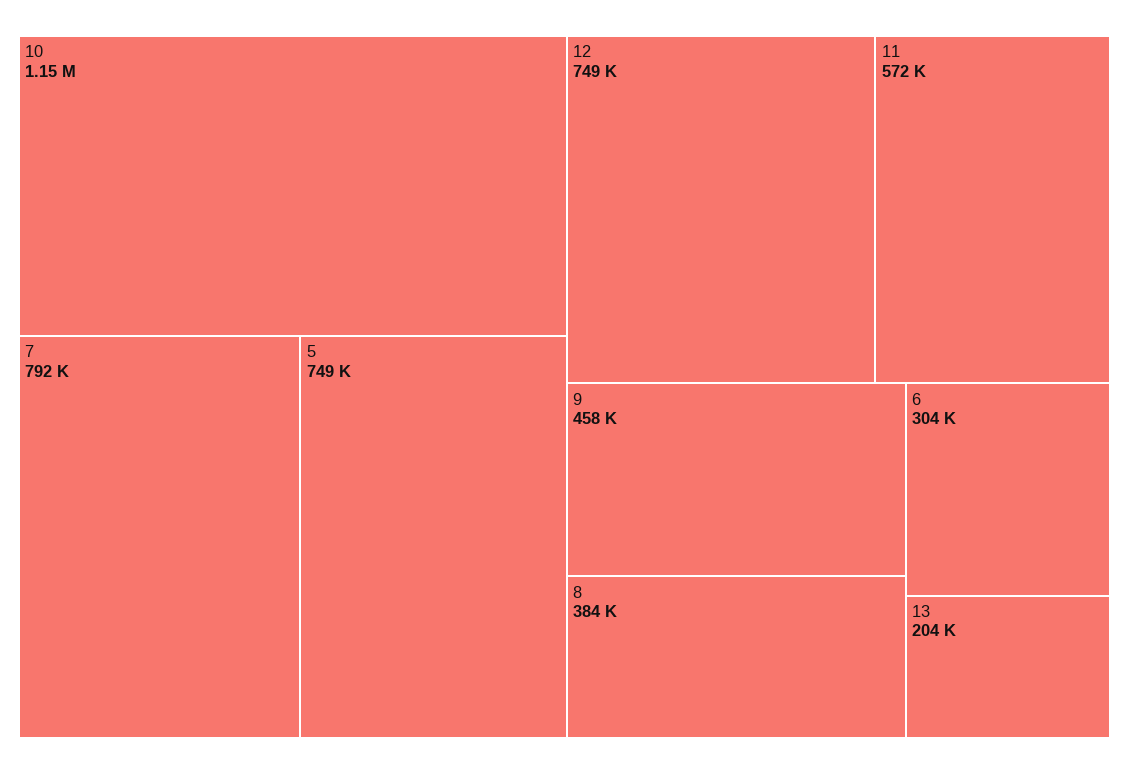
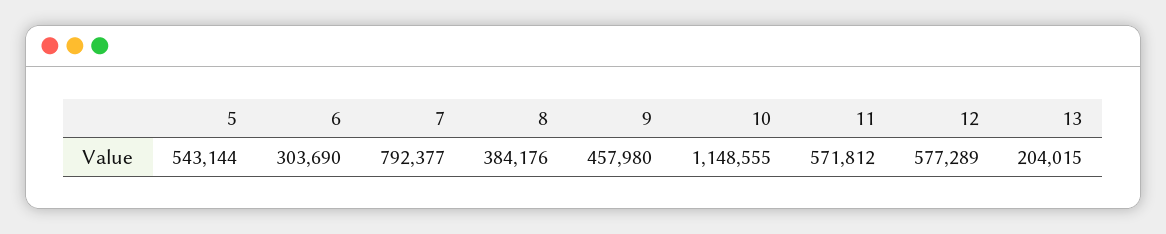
  {
    "10": 1148555,
    "7": 792377,
-   "5": 749000,
+   "5": 543144,
-   "12": 749000,
+   "12": 577289,
    "11": 571812,
    "9": 457980,
    "8": 384176,
    "6": 303690,
    "13": 204015
  }

